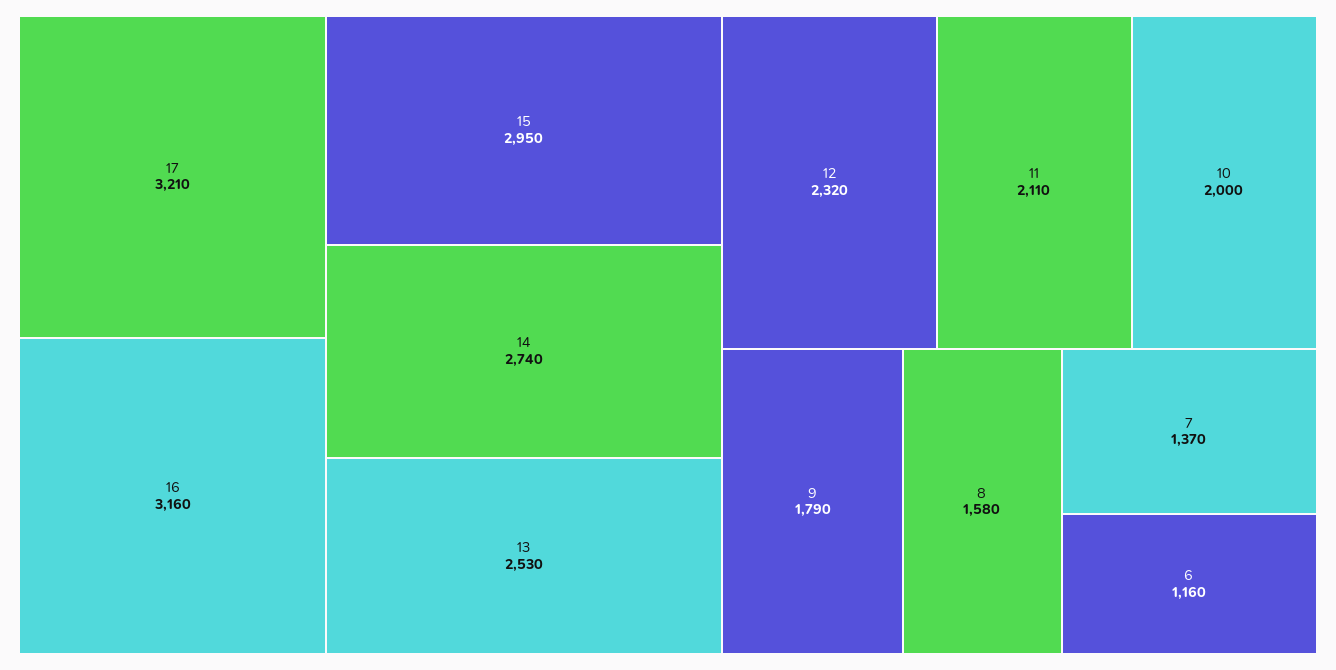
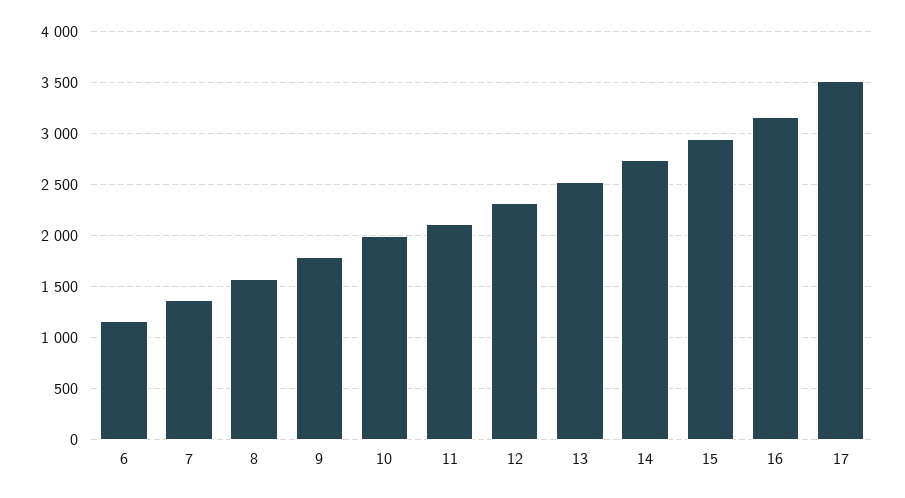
  {
-   "17": 3210,
+   "17": 3500,
    "16": 3160,
    "15": 2950,
    "14": 2740,
    "13": 2530,
    "12": 2320,
    "11": 2110,
    "10": 2000,
    "9": 1790,
    "8": 1580,
    "7": 1370,
    "6": 1160
  }

